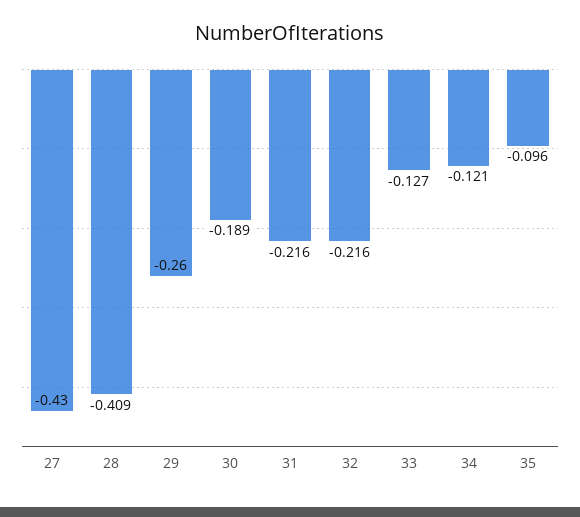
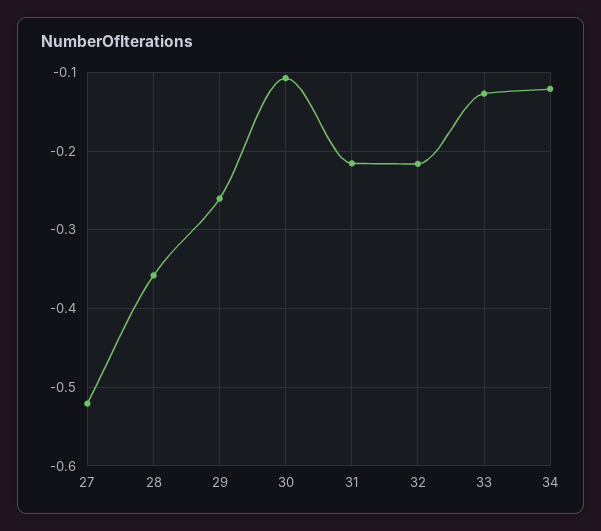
  {
-   "27": -0.43,
+   "27": -0.52,
-   "28": -0.409,
+   "28": -0.36,
    "29": -0.26,
-   "30": -0.189,
+   "30": -0.11,
    "31": -0.216,
    "32": -0.216,
    "33": -0.127,
-   "34": -0.121,
+   "34": -0.121
-   "35": -0.096
  }

